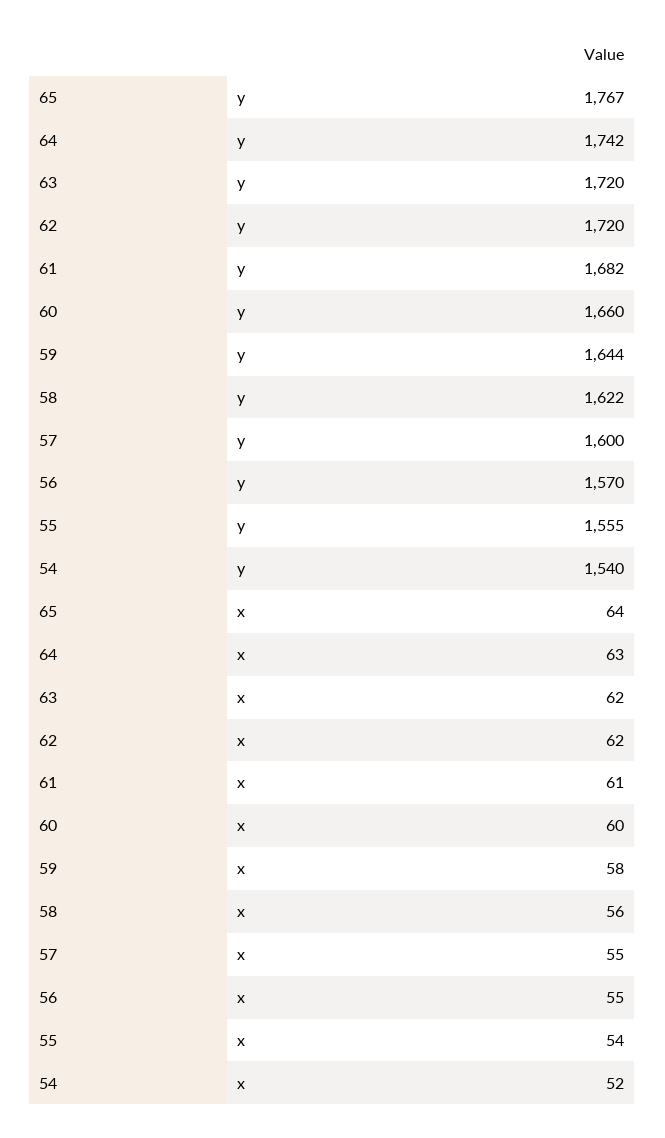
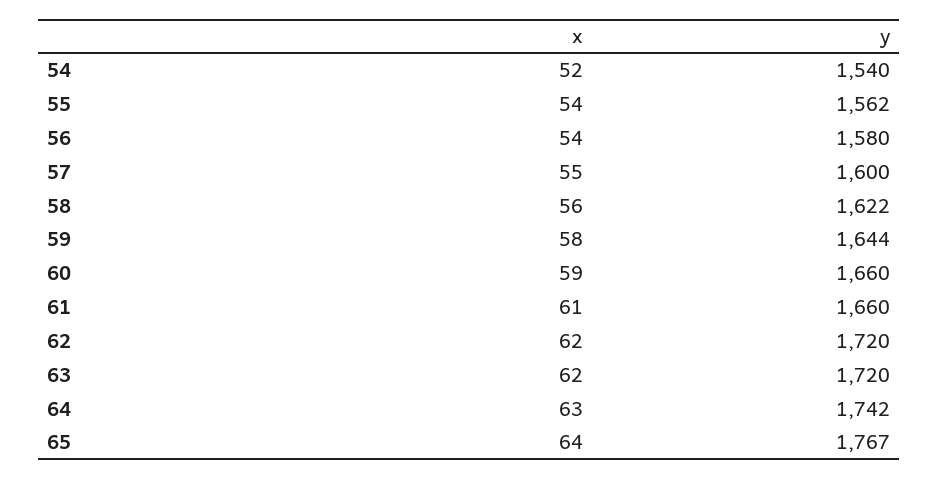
  {
    "65": {
      "y": 1767,
      "x": 64
    },
    "64": {
      "y": 1742,
      "x": 63
    },
    "63": {
      "y": 1720,
      "x": 62
    },
    "62": {
      "y": 1720,
      "x": 62
    },
    "61": {
-     "y": 1682,
+     "y": 1660,
      "x": 61
    },
    "60": {
      "y": 1660,
-     "x": 60
+     "x": 59
    },
    "59": {
      "y": 1644,
      "x": 58
    },
    "58": {
      "y": 1622,
      "x": 56
    },
    "57": {
      "y": 1600,
      "x": 55
    },
    "56": {
-     "y": 1570,
+     "y": 1580,
-     "x": 55
+     "x": 54
    },
    "55": {
-     "y": 1555,
+     "y": 1562,
      "x": 54
    },
    "54": {
      "y": 1540,
      "x": 52
    }
  }

